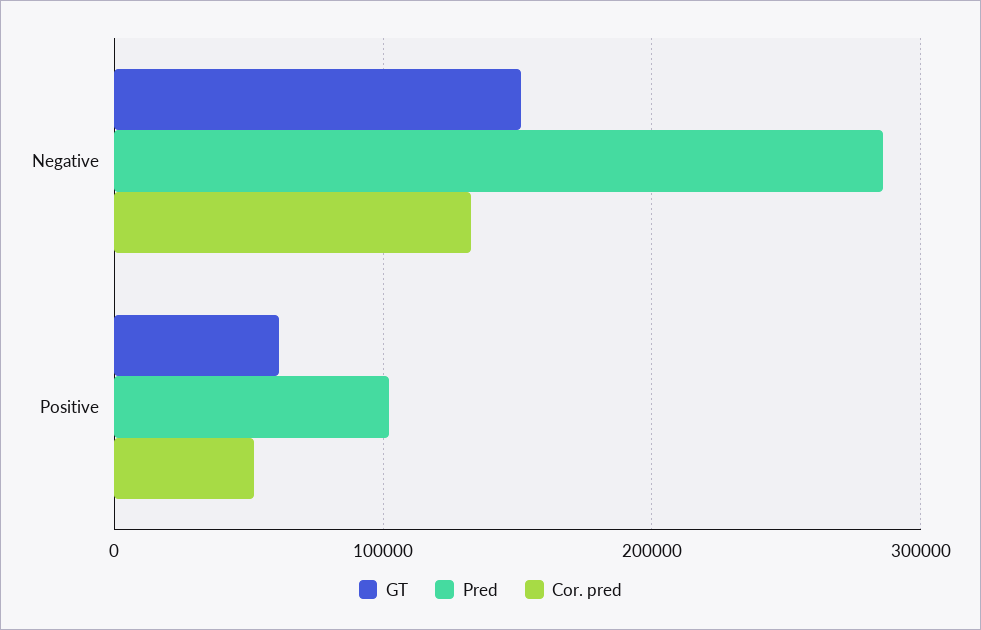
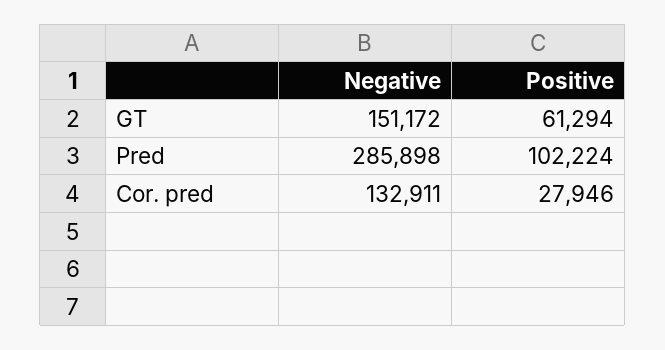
  {
    "GT": {
      "Negative": 151172,
      "Positive": 61294
    },
    "Pred": {
      "Negative": 285898,
      "Positive": 102224
    },
    "Cor. pred": {
      "Negative": 132911,
-     "Positive": 50000
+     "Positive": 27946
    }
  }

